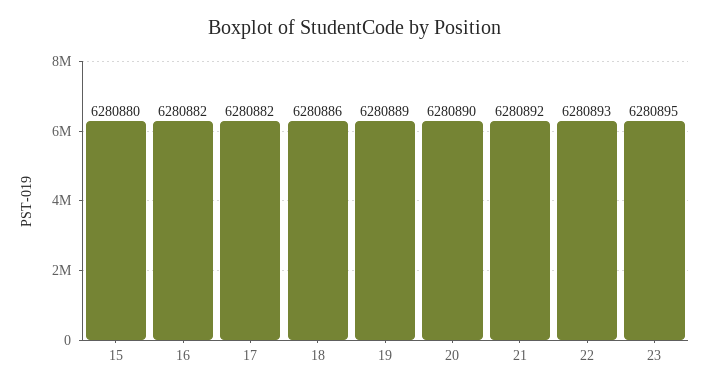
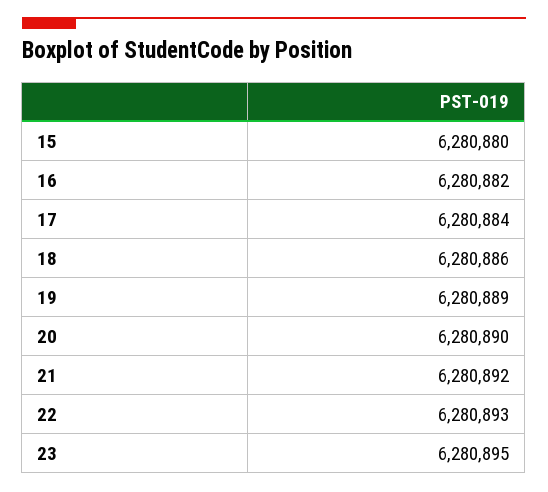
  {
    "15": 6280880,
    "16": 6280882,
-   "17": 6280882,
+   "17": 6280884,
    "18": 6280886,
    "19": 6280889,
    "20": 6280890,
    "21": 6280892,
    "22": 6280893,
    "23": 6280895
  }

